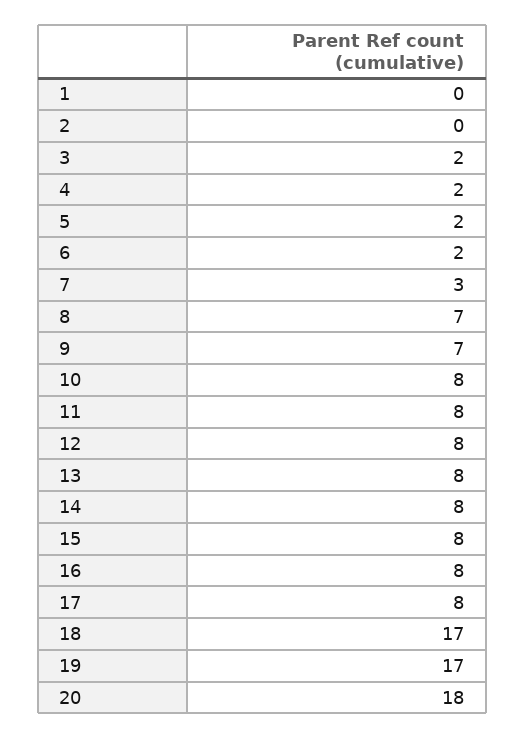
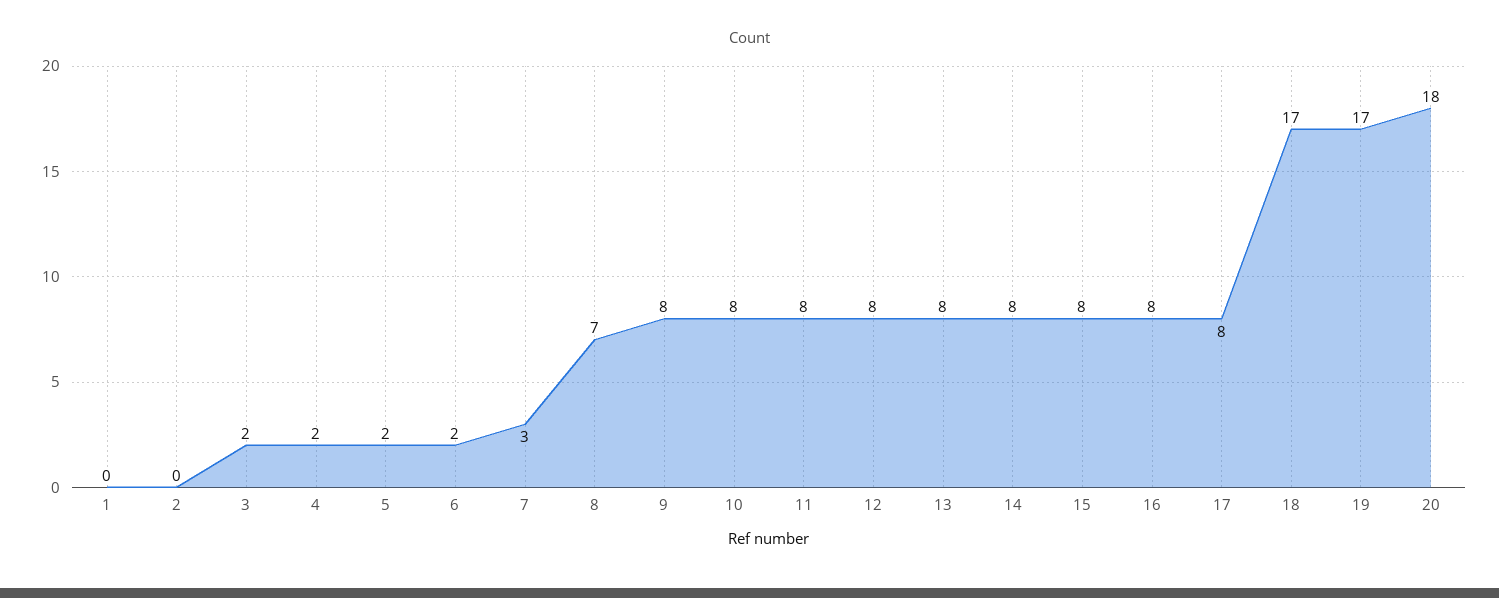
  {
    "1": 0,
    "2": 0,
    "3": 2,
    "4": 2,
    "5": 2,
    "6": 2,
    "7": 3,
    "8": 7,
-   "9": 7,
+   "9": 8,
    "10": 8,
    "11": 8,
    "12": 8,
    "13": 8,
    "14": 8,
    "15": 8,
    "16": 8,
    "17": 8,
    "18": 17,
    "19": 17,
    "20": 18
  }

